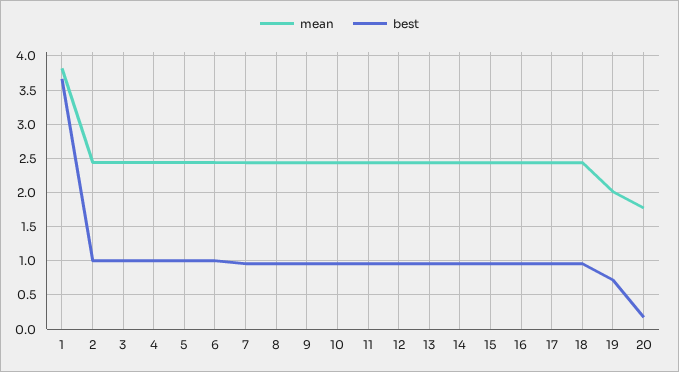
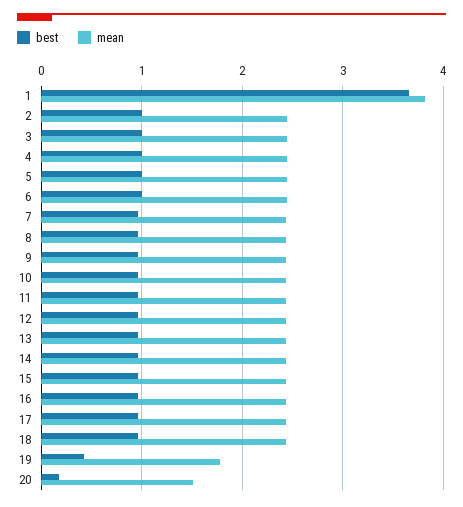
  {
    "mean": {
      "1": 3.8,
      "2": 2.4,
      "3": 2.4,
      "4": 2.4,
      "5": 2.4,
      "6": 2.4,
      "7": 2.4,
      "8": 2.4,
      "9": 2.4,
      "10": 2.4,
      "11": 2.4,
      "12": 2.4,
      "13": 2.4,
      "14": 2.4,
      "15": 2.4,
      "16": 2.4,
      "17": 2.4,
      "18": 2.4,
-     "19": 2,
+     "19": 1.8,
-     "20": 1.8
+     "20": 1.5
    },
    "best": {
      "1": 3.7,
      "2": 1,
      "3": 1,
      "4": 1,
      "5": 1,
      "6": 1,
      "7": 1,
      "8": 1,
      "9": 1,
      "10": 1,
      "11": 1,
      "12": 1,
      "13": 1,
      "14": 1,
      "15": 1,
      "16": 1,
      "17": 1,
      "18": 1,
-     "19": 0.7,
+     "19": 0.4,
      "20": 0.2
    }
  }

